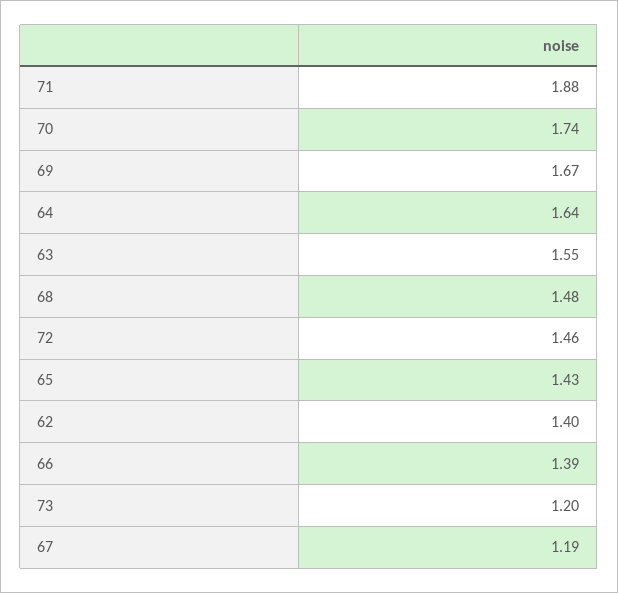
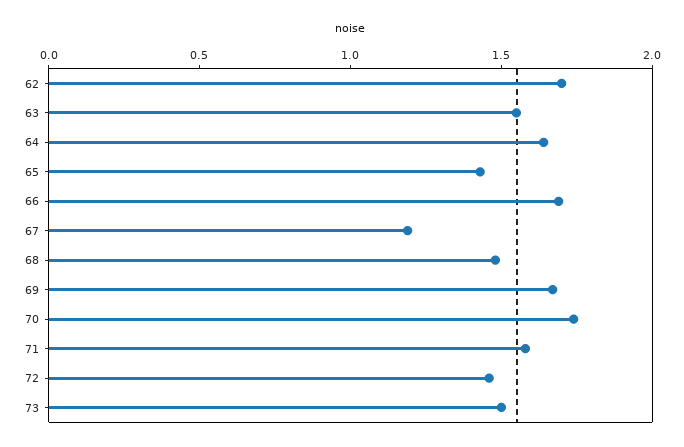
  {
-   "71": 1.88,
+   "71": 1.6,
    "70": 1.74,
    "69": 1.67,
    "64": 1.64,
    "63": 1.55,
    "68": 1.48,
    "72": 1.46,
    "65": 1.43,
-   "62": 1.4,
+   "62": 1.7,
-   "66": 1.39,
+   "66": 1.7,
-   "73": 1.2,
+   "73": 1.5,
    "67": 1.19
  }

